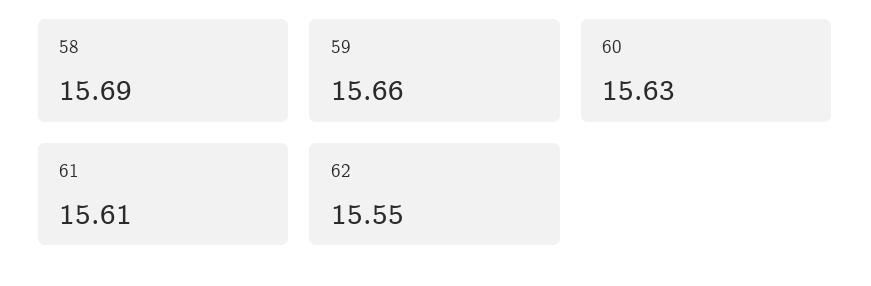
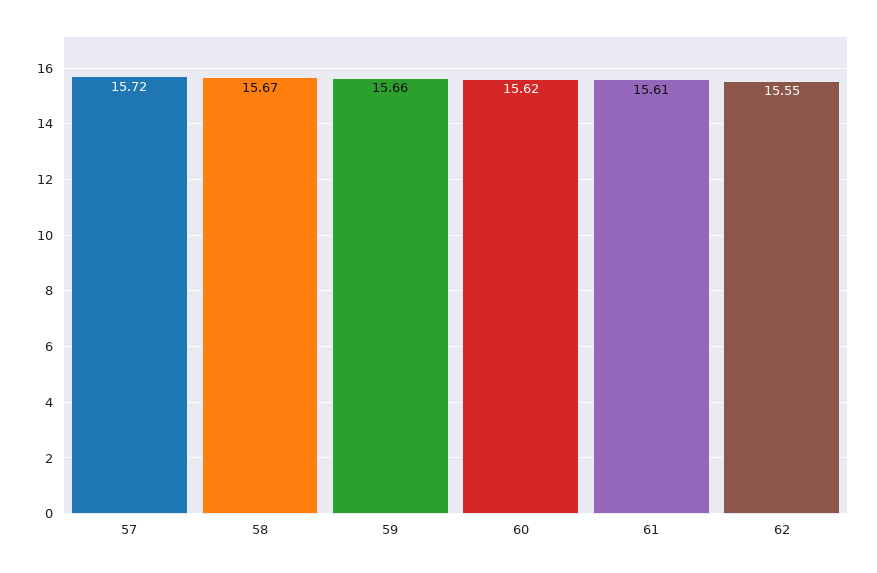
  {
-   "58": 15.69,
+   "58": 15.67,
    "59": 15.66,
-   "60": 15.63,
+   "60": 15.62,
    "61": 15.61,
-   "62": 15.55
+   "62": 15.55,
+   "57": 15.72
  }

